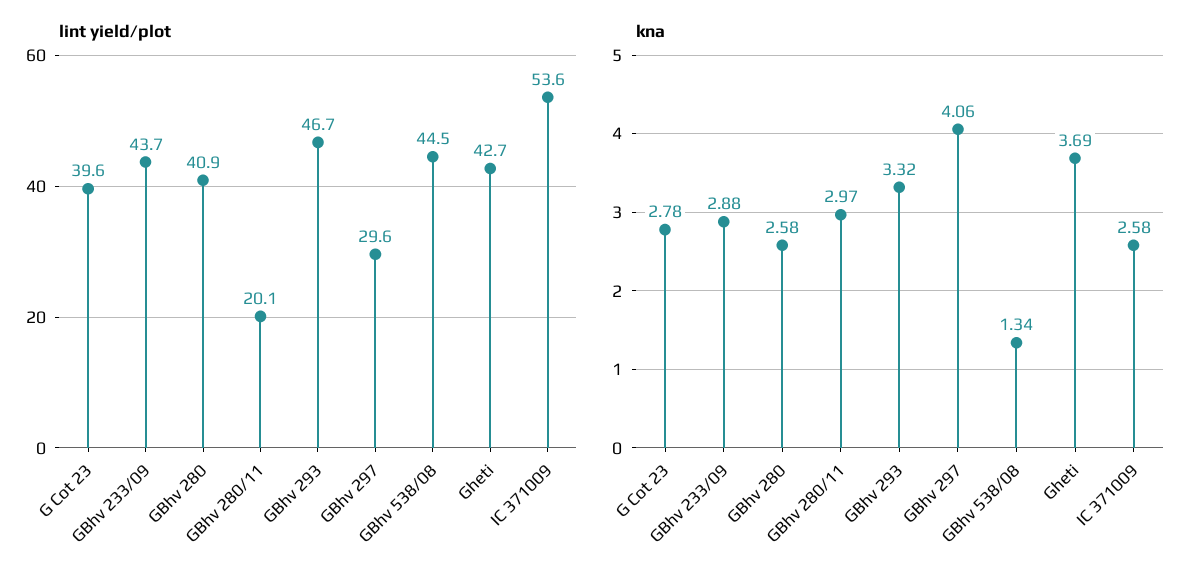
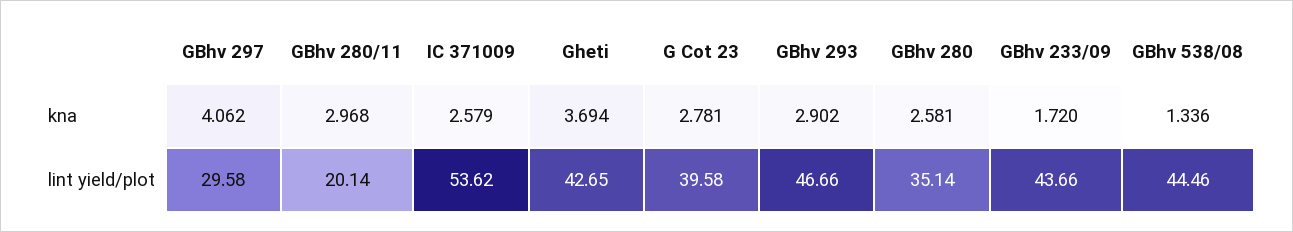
  {
    "lint yield/plot": {
      "G Cot 23": 39.58,
      "GBhv 233/09": 43.66,
-     "GBhv 280": 40.9,
+     "GBhv 280": 35.14,
      "GBhv 280/11": 20.14,
      "GBhv 293": 46.66,
      "GBhv 297": 29.58,
      "GBhv 538/08": 44.46,
      "Gheti": 42.65,
      "IC 371009": 53.62
    },
    "kna": {
      "G Cot 23": 2.781,
-     "GBhv 233/09": 2.88,
+     "GBhv 233/09": 1.72,
      "GBhv 280": 2.581,
      "GBhv 280/11": 2.968,
-     "GBhv 293": 3.32,
+     "GBhv 293": 2.902,
      "GBhv 297": 4.062,
      "GBhv 538/08": 1.336,
      "Gheti": 3.694,
      "IC 371009": 2.579
    }
  }

